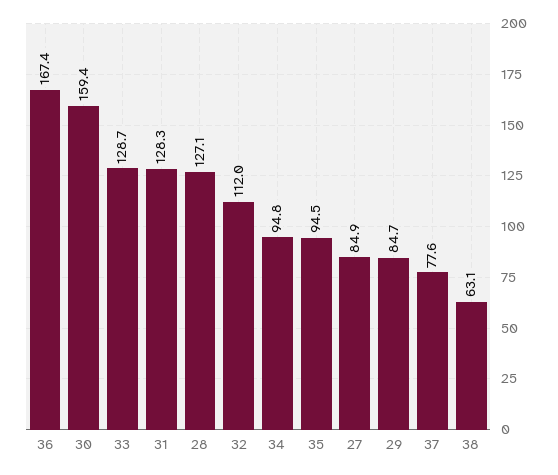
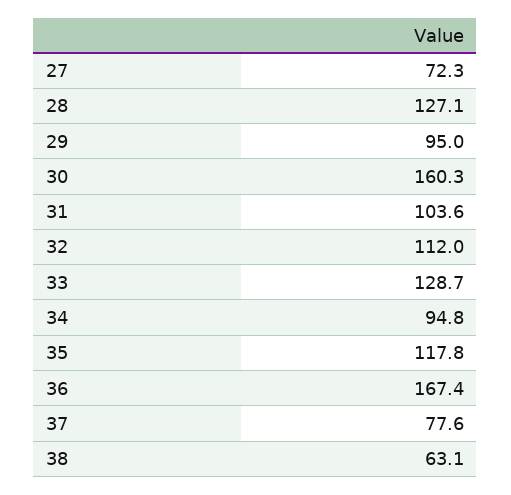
  {
    "36": 167.4,
-   "30": 159.4,
+   "30": 160.3,
    "33": 128.7,
-   "31": 128.3,
+   "31": 103.6,
    "28": 127.1,
    "32": 112,
    "34": 94.8,
-   "35": 94.5,
+   "35": 117.8,
-   "27": 84.9,
+   "27": 72.3,
-   "29": 84.7,
+   "29": 95,
    "37": 77.6,
    "38": 63.1
  }

